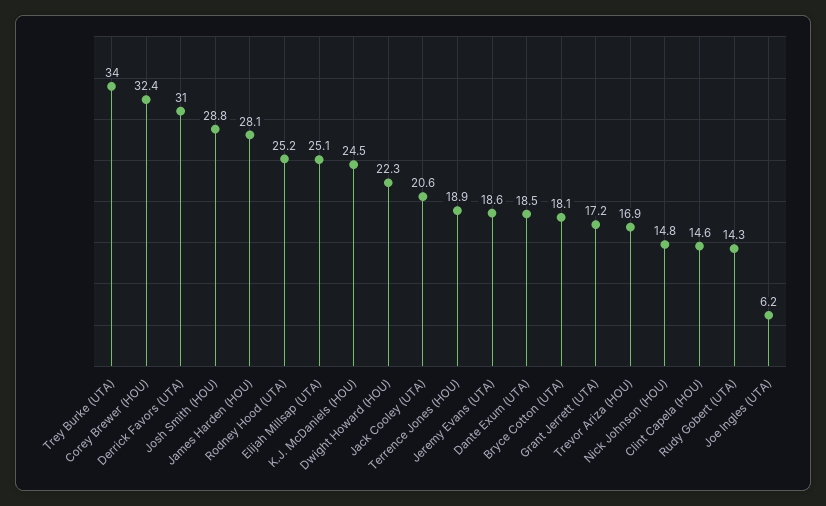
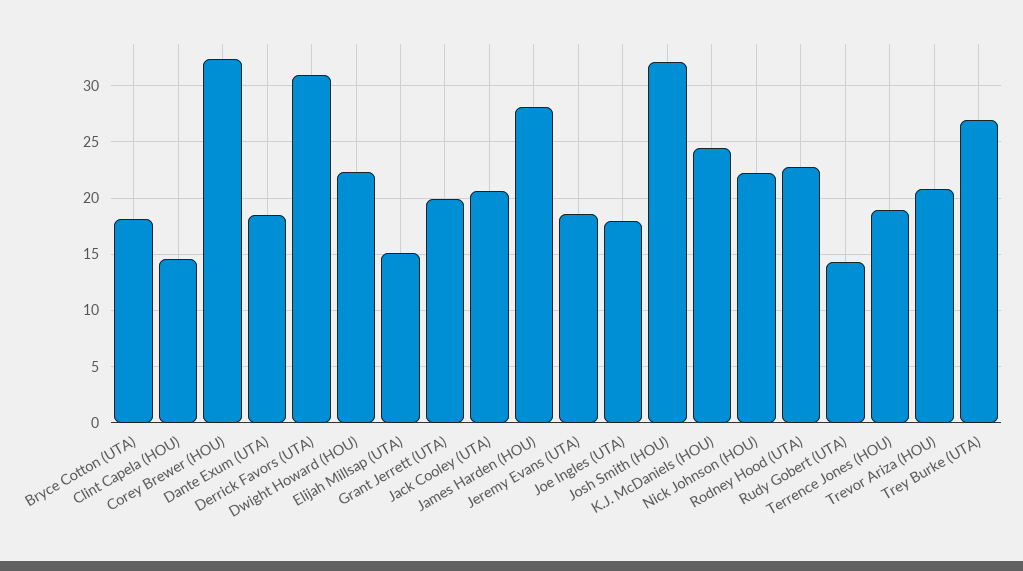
  {
-   "Trey Burke (UTA)": 34,
+   "Trey Burke (UTA)": 27,
    "Corey Brewer (HOU)": 32.4,
    "Derrick Favors (UTA)": 31,
-   "Josh Smith (HOU)": 28.8,
+   "Josh Smith (HOU)": 32,
    "James Harden (HOU)": 28.1,
-   "Rodney Hood (UTA)": 25.2,
+   "Rodney Hood (UTA)": 23,
-   "Elijah Millsap (UTA)": 25.1,
+   "Elijah Millsap (UTA)": 15,
    "K.J. McDaniels (HOU)": 24.5,
    "Dwight Howard (HOU)": 22.3,
    "Jack Cooley (UTA)": 20.6,
    "Terrence Jones (HOU)": 18.9,
    "Jeremy Evans (UTA)": 18.6,
    "Dante Exum (UTA)": 18.5,
    "Bryce Cotton (UTA)": 18.1,
-   "Grant Jerrett (UTA)": 17.2,
+   "Grant Jerrett (UTA)": 20,
-   "Trevor Ariza (HOU)": 16.9,
+   "Trevor Ariza (HOU)": 21,
-   "Nick Johnson (HOU)": 14.8,
+   "Nick Johnson (HOU)": 22,
    "Clint Capela (HOU)": 14.6,
    "Rudy Gobert (UTA)": 14.3,
-   "Joe Ingles (UTA)": 6.2
+   "Joe Ingles (UTA)": 18
  }

